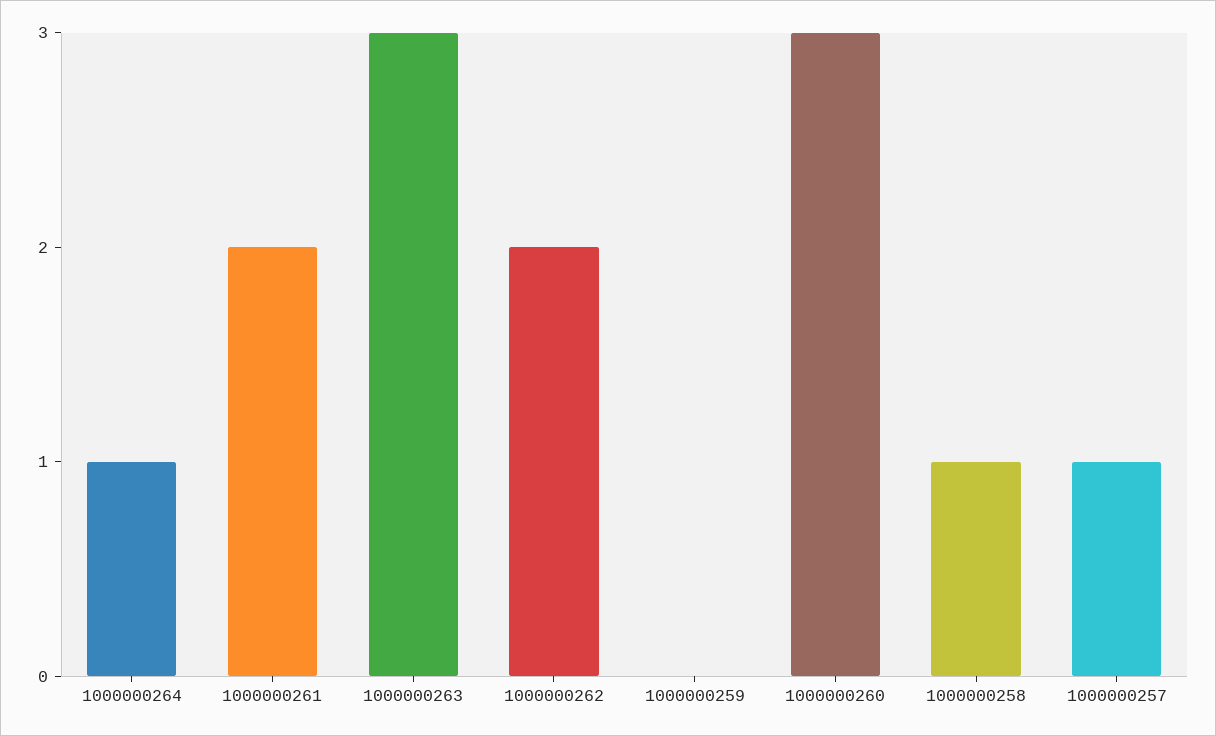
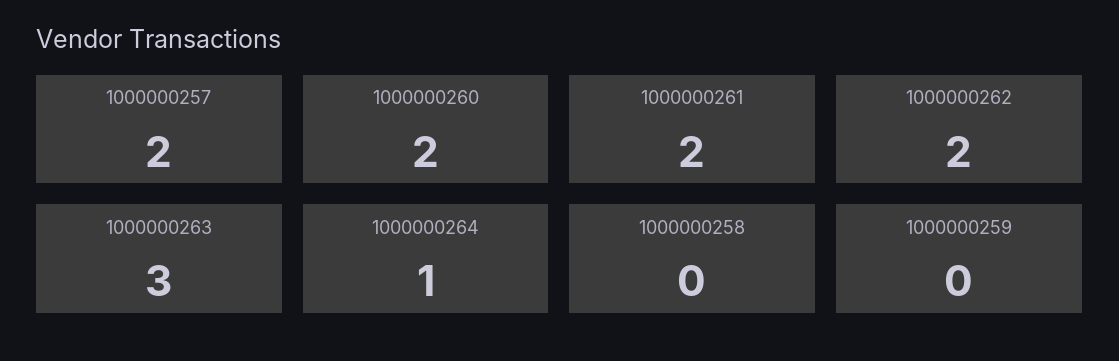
  {
    "1000000264": 1,
    "1000000261": 2,
    "1000000263": 3,
    "1000000262": 2,
    "1000000259": 0,
-   "1000000260": 3,
+   "1000000260": 2,
-   "1000000258": 1,
+   "1000000258": 0,
-   "1000000257": 1
+   "1000000257": 2
  }

